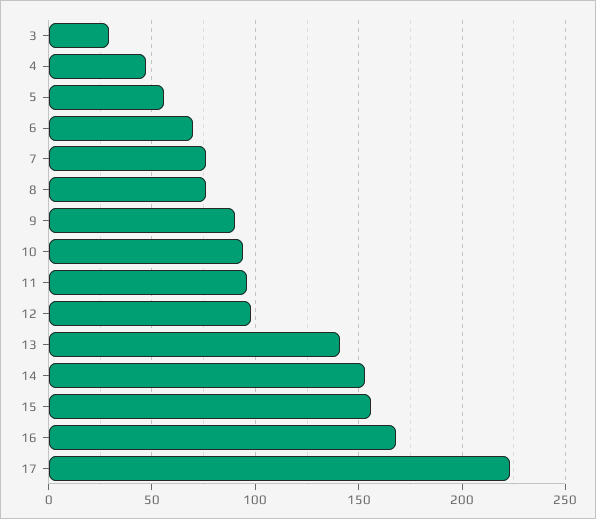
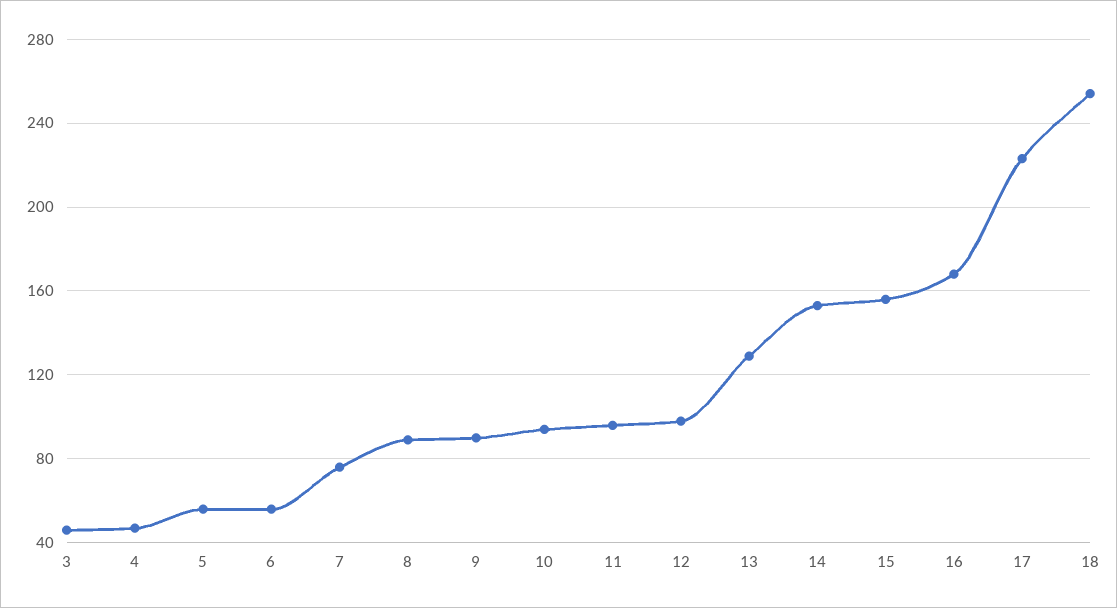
  {
-   "3": 30,
+   "3": 45,
    "4": 45,
    "5": 55,
-   "6": 70,
+   "6": 55,
    "7": 75,
-   "8": 75,
+   "8": 90,
    "9": 90,
    "10": 95,
    "11": 95,
    "12": 100,
-   "13": 140,
+   "13": 130,
    "14": 155,
    "15": 155,
    "16": 170,
-   "17": 225
+   "17": 225,
+   "18": 255
  }

